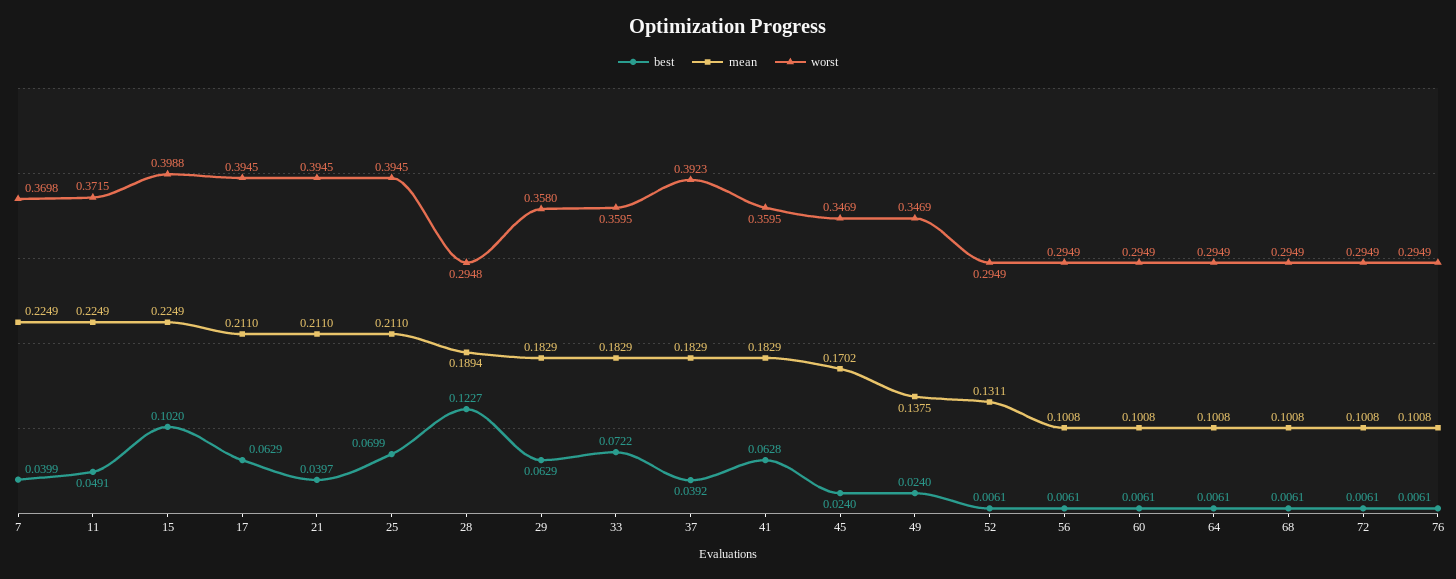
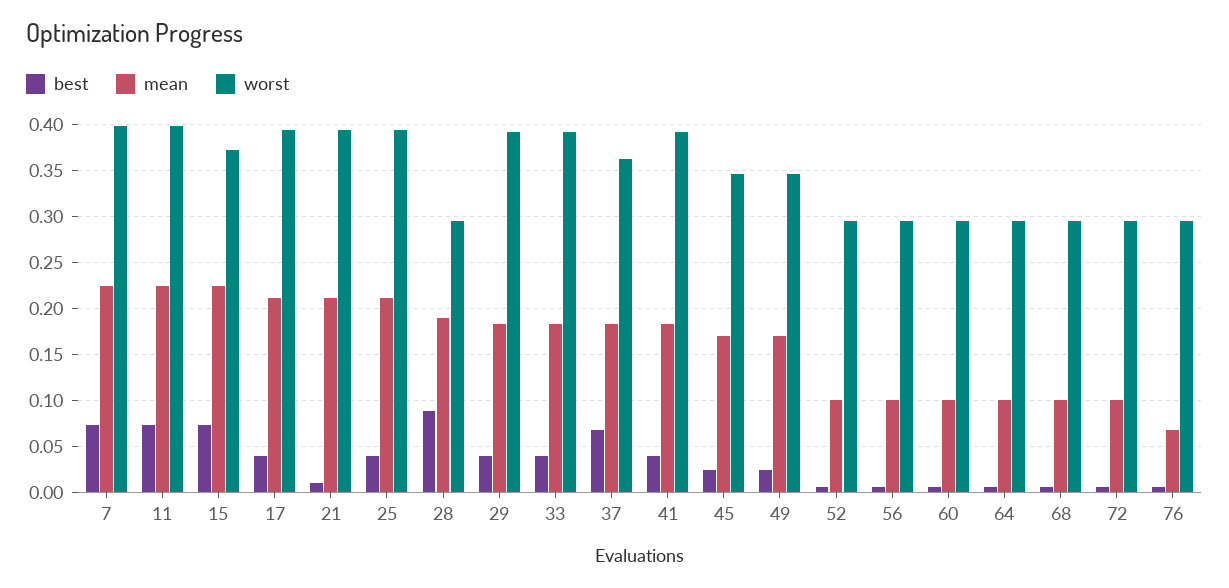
  {
    "best": {
-     "7": 0.0399,
+     "7": 0.07,
-     "11": 0.0491,
+     "11": 0.07,
-     "15": 0.102,
+     "15": 0.07,
-     "17": 0.0629,
+     "17": 0.04,
-     "21": 0.0397,
+     "21": 0.01,
-     "25": 0.0699,
+     "25": 0.04,
-     "28": 0.1227,
+     "28": 0.09,
-     "29": 0.0629,
+     "29": 0.04,
-     "33": 0.0722,
+     "33": 0.04,
-     "37": 0.0392,
+     "37": 0.07,
-     "41": 0.0628,
+     "41": 0.04,
      "45": 0.024,
      "49": 0.024,
      "52": 0.0061,
      "56": 0.0061,
      "60": 0.0061,
      "64": 0.0061,
      "68": 0.0061,
      "72": 0.0061,
      "76": 0.0061
    },
    "mean": {
      "7": 0.2249,
      "11": 0.2249,
      "15": 0.2249,
      "17": 0.211,
      "21": 0.211,
      "25": 0.211,
      "28": 0.1894,
      "29": 0.1829,
      "33": 0.1829,
      "37": 0.1829,
      "41": 0.1829,
      "45": 0.1702,
-     "49": 0.1375,
+     "49": 0.17,
-     "52": 0.1311,
+     "52": 0.1,
      "56": 0.1008,
      "60": 0.1008,
      "64": 0.1008,
      "68": 0.1008,
      "72": 0.1008,
-     "76": 0.1008
+     "76": 0.07
    },
    "worst": {
-     "7": 0.3698,
+     "7": 0.4,
-     "11": 0.3715,
+     "11": 0.4,
-     "15": 0.3988,
+     "15": 0.37,
      "17": 0.3945,
      "21": 0.3945,
      "25": 0.3945,
      "28": 0.2948,
-     "29": 0.358,
+     "29": 0.39,
-     "33": 0.3595,
+     "33": 0.39,
-     "37": 0.3923,
+     "37": 0.36,
-     "41": 0.3595,
+     "41": 0.39,
      "45": 0.3469,
      "49": 0.3469,
      "52": 0.2949,
      "56": 0.2949,
      "60": 0.2949,
      "64": 0.2949,
      "68": 0.2949,
      "72": 0.2949,
      "76": 0.2949
    }
  }

